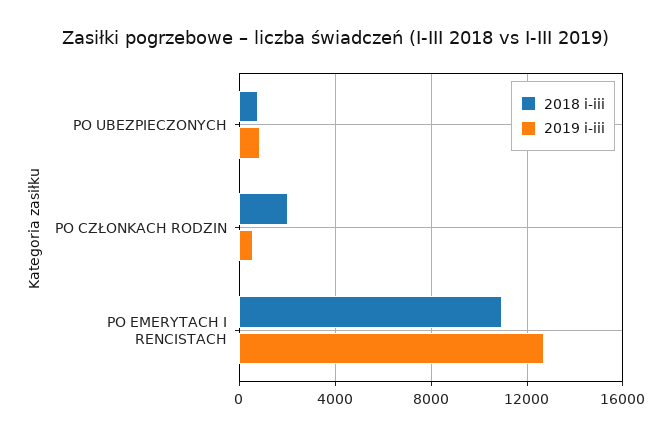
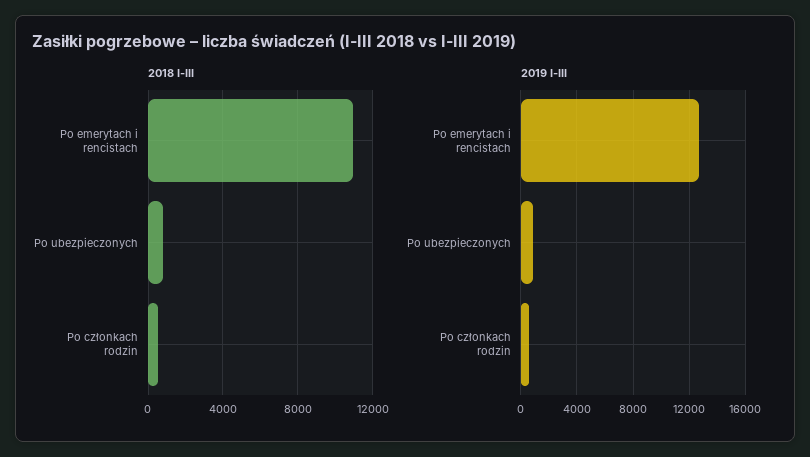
  {
    "2018 i-iii": {
      "PO UBEZPIECZONYCH": 1000,
-     "PO CZŁONKACH RODZIN": 2000,
+     "PO CZŁONKACH RODZIN": 500,
      "PO EMERYTACH I RENCISTACH": 11000
    },
    "2019 i-iii": {
      "PO UBEZPIECZONYCH": 1000,
      "PO CZŁONKACH RODZIN": 500,
      "PO EMERYTACH I RENCISTACH": 12500
    }
  }

